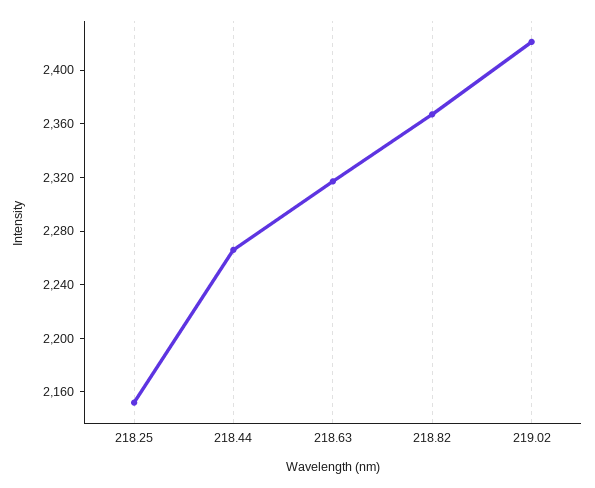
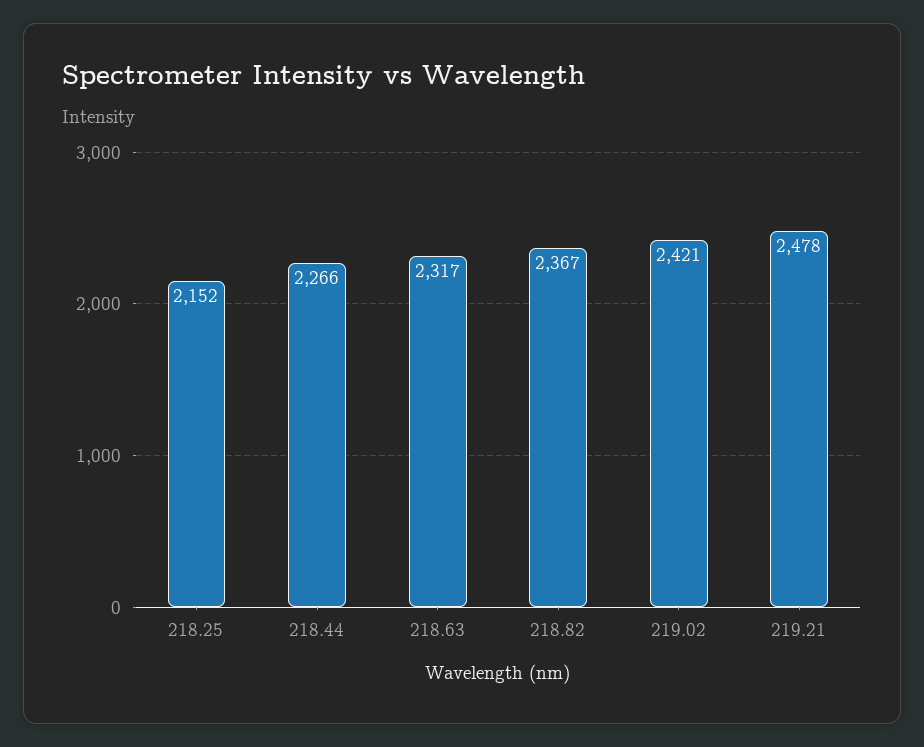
  {
    "218.25": 2152,
    "218.44": 2266,
    "218.63": 2317,
    "218.82": 2367,
-   "219.02": 2421
+   "219.02": 2421,
+   "219.21": 2478
  }

